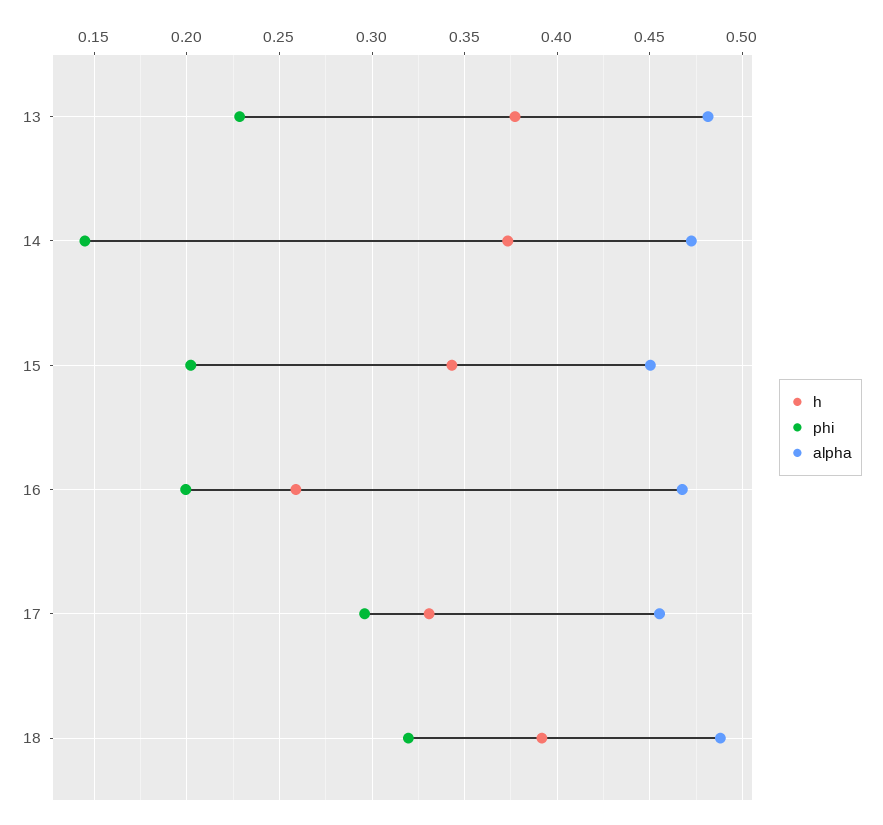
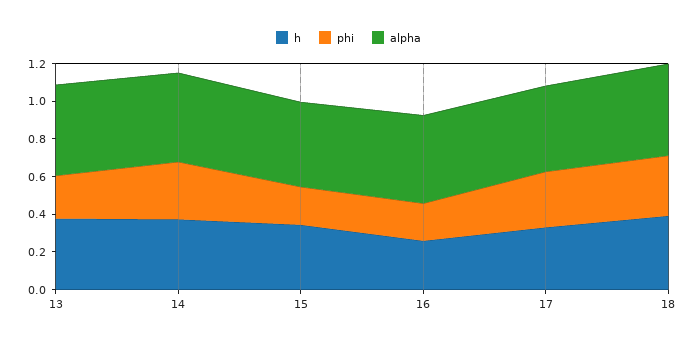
  {
    "h": {
      "13": 0.375,
      "14": 0.375,
      "15": 0.345,
      "16": 0.26,
      "17": 0.33,
      "18": 0.39
    },
    "phi": {
      "13": 0.23,
-     "14": 0.145,
+     "14": 0.3,
      "15": 0.2,
      "16": 0.2,
      "17": 0.295,
      "18": 0.32
    },
    "alpha": {
      "13": 0.48,
      "14": 0.47,
      "15": 0.45,
      "16": 0.47,
      "17": 0.455,
      "18": 0.49
    }
  }

